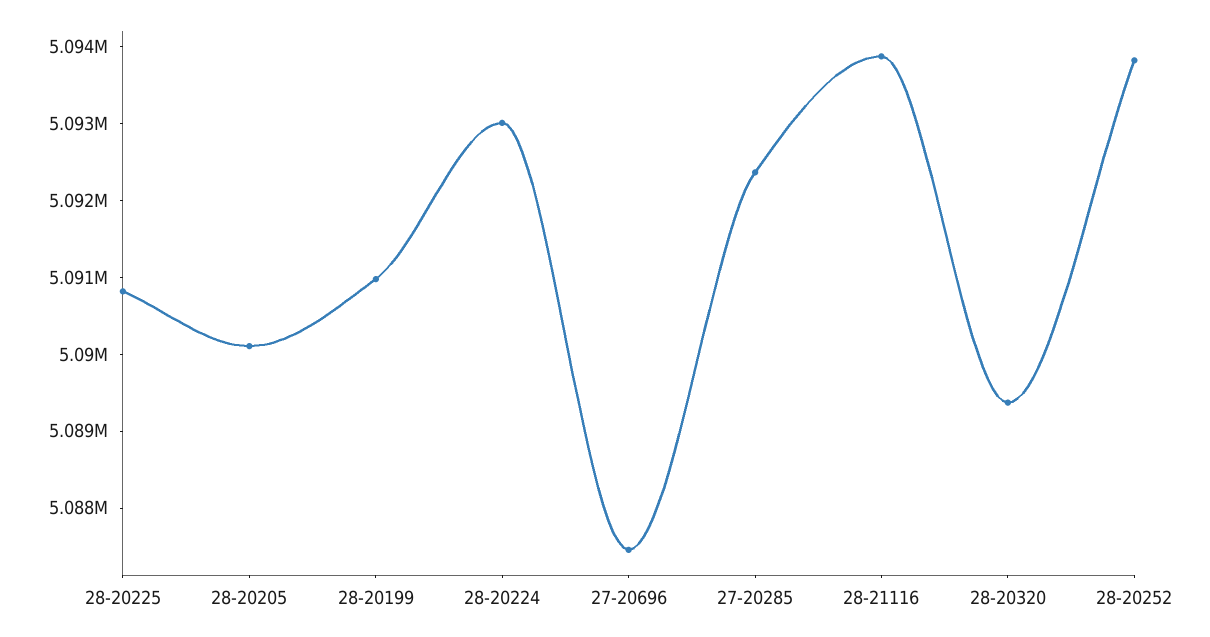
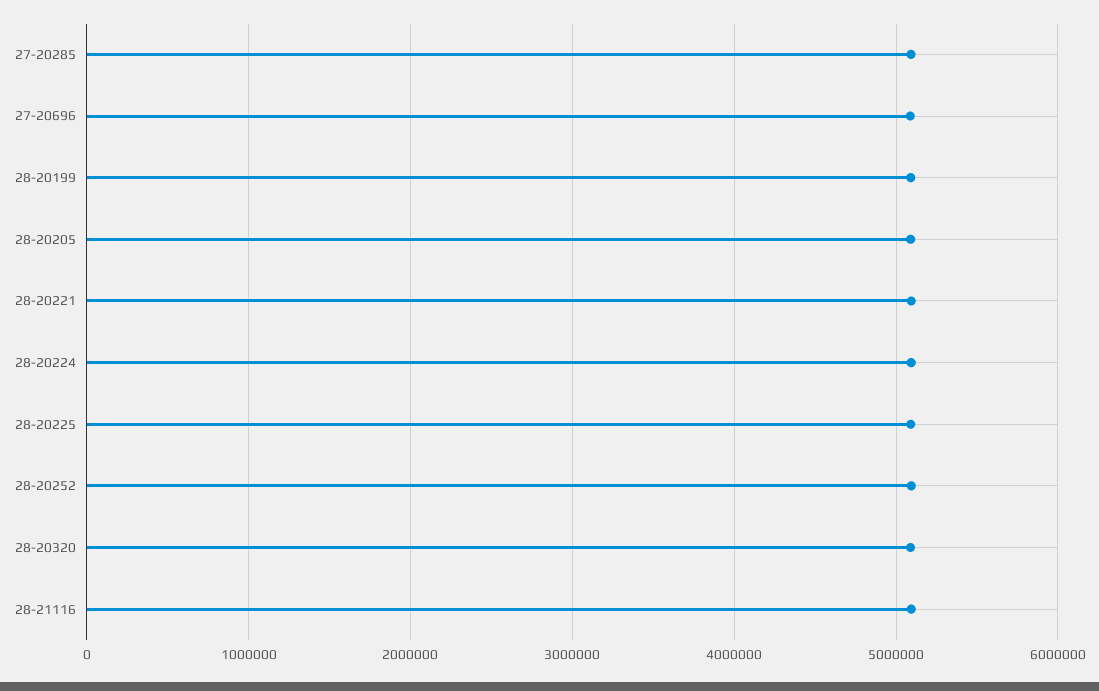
  {
    "28-20225": 5090800,
    "28-20205": 5090200,
    "28-20199": 5091000,
    "28-20224": 5093000,
    "27-20696": 5087400,
    "27-20285": 5092400,
    "28-21116": 5093800,
    "28-20320": 5089400,
-   "28-20252": 5093800
+   "28-20252": 5093800,
+   "28-20221": 5100000
  }

